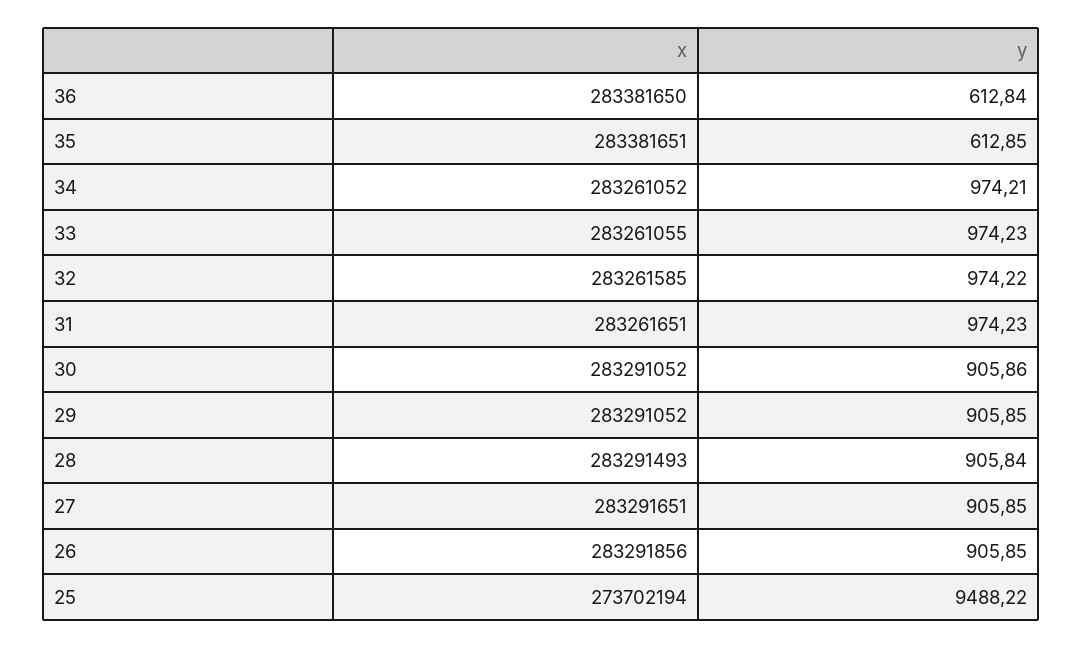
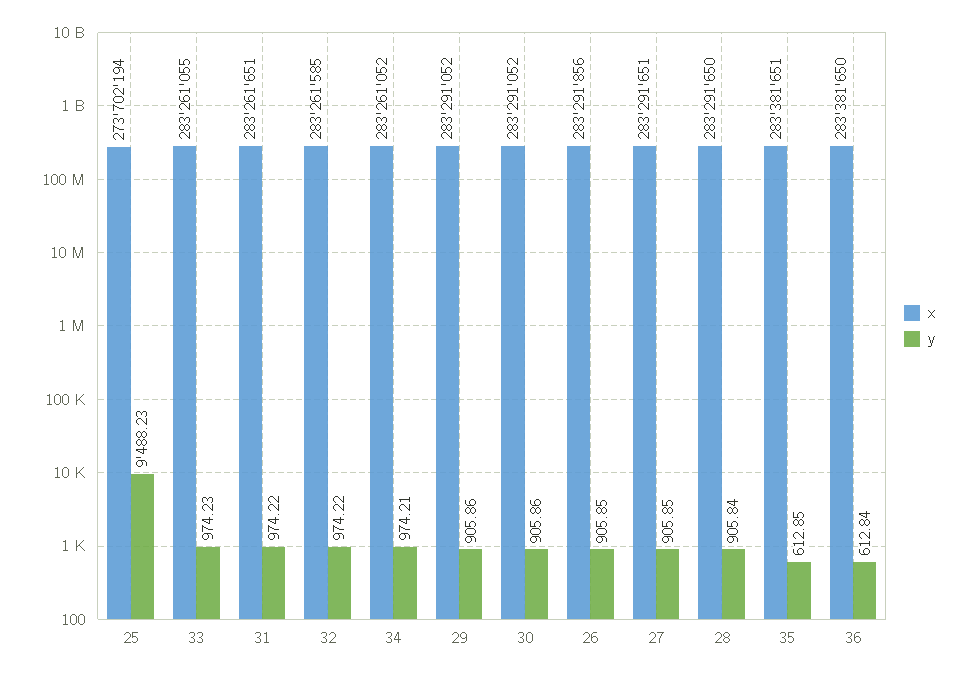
  {
    "x": {
      "36": 283381650,
      "35": 283381651,
      "34": 283261052,
      "33": 283261055,
      "32": 283261585,
      "31": 283261651,
      "30": 283291052,
      "29": 283291052,
-     "28": 283291493,
+     "28": 283291650,
      "27": 283291651,
      "26": 283291856,
      "25": 273702194
    },
    "y": {
      "36": 612.84,
      "35": 612.85,
      "34": 974.21,
      "33": 974.23,
      "32": 974.22,
-     "31": 974.23,
+     "31": 974.22,
      "30": 905.86,
-     "29": 905.85,
+     "29": 905.86,
      "28": 905.84,
      "27": 905.85,
      "26": 905.85,
-     "25": 9488.22
+     "25": 9488.23
    }
  }

